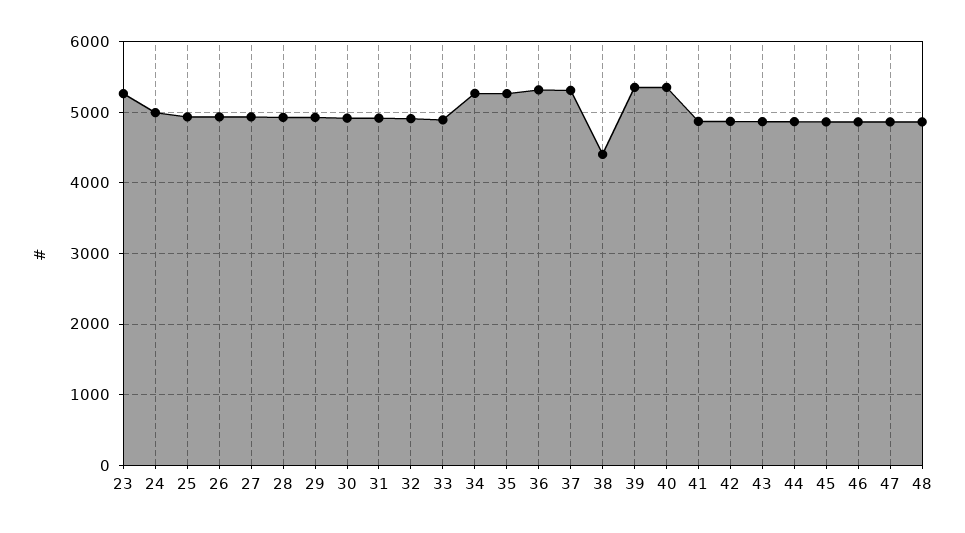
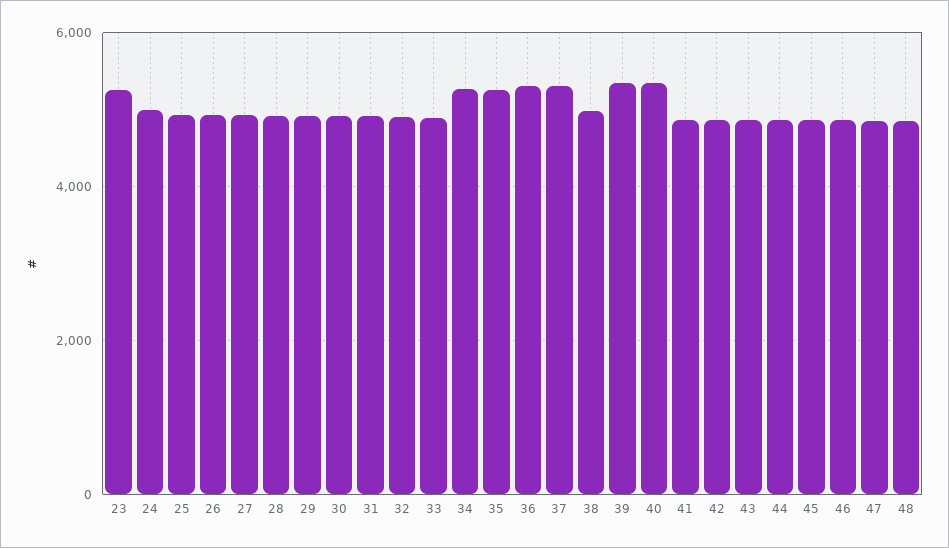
  {
    "23": 5300,
    "24": 5000,
    "25": 4900,
    "26": 4900,
    "27": 4900,
    "28": 4900,
    "29": 4900,
    "30": 4900,
    "31": 4900,
    "32": 4900,
    "33": 4900,
    "34": 5300,
    "35": 5300,
    "36": 5300,
    "37": 5300,
-   "38": 4400,
+   "38": 5000,
    "39": 5400,
    "40": 5300,
    "41": 4900,
    "42": 4900,
    "43": 4900,
    "44": 4900,
    "45": 4900,
    "46": 4900,
    "47": 4900,
    "48": 4900
  }

